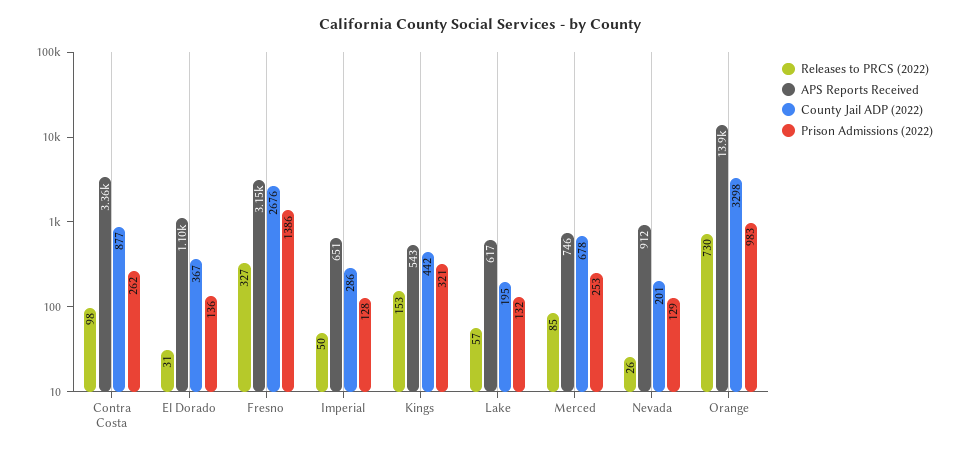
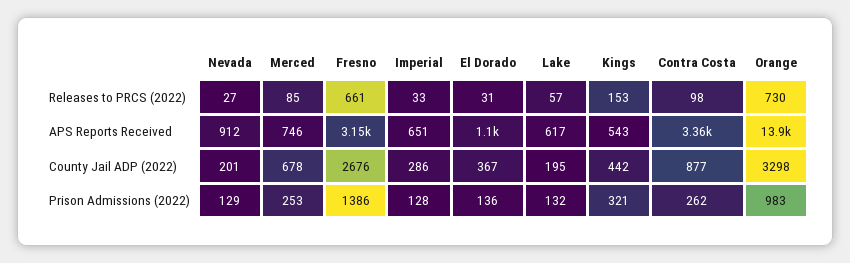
  {
    "Releases to PRCS (2022)": {
      "Contra Costa": 98,
      "El Dorado": 31,
-     "Fresno": 327,
+     "Fresno": 661,
-     "Imperial": 50,
+     "Imperial": 33,
      "Kings": 153,
      "Lake": 57,
      "Merced": 85,
-     "Nevada": 26,
+     "Nevada": 27,
      "Orange": 730
    },
    "APS Reports Received": {
      "Contra Costa": 3360,
      "El Dorado": 1100,
      "Fresno": 3150,
      "Imperial": 651,
      "Kings": 543,
      "Lake": 617,
      "Merced": 746,
      "Nevada": 912,
      "Orange": 13900
    },
    "County Jail ADP (2022)": {
      "Contra Costa": 877,
      "El Dorado": 367,
      "Fresno": 2676,
      "Imperial": 286,
      "Kings": 442,
      "Lake": 195,
      "Merced": 678,
      "Nevada": 201,
      "Orange": 3298
    },
    "Prison Admissions (2022)": {
      "Contra Costa": 262,
      "El Dorado": 136,
      "Fresno": 1386,
      "Imperial": 128,
      "Kings": 321,
      "Lake": 132,
      "Merced": 253,
      "Nevada": 129,
      "Orange": 983
    }
  }

